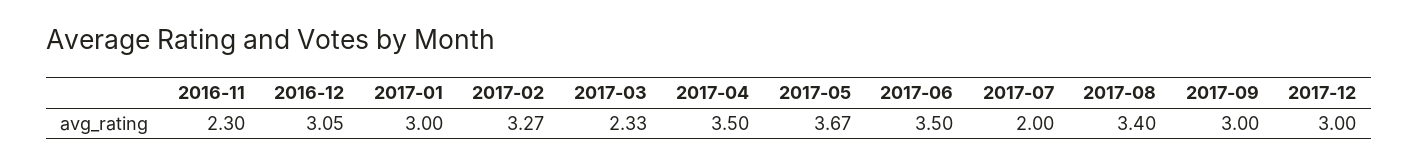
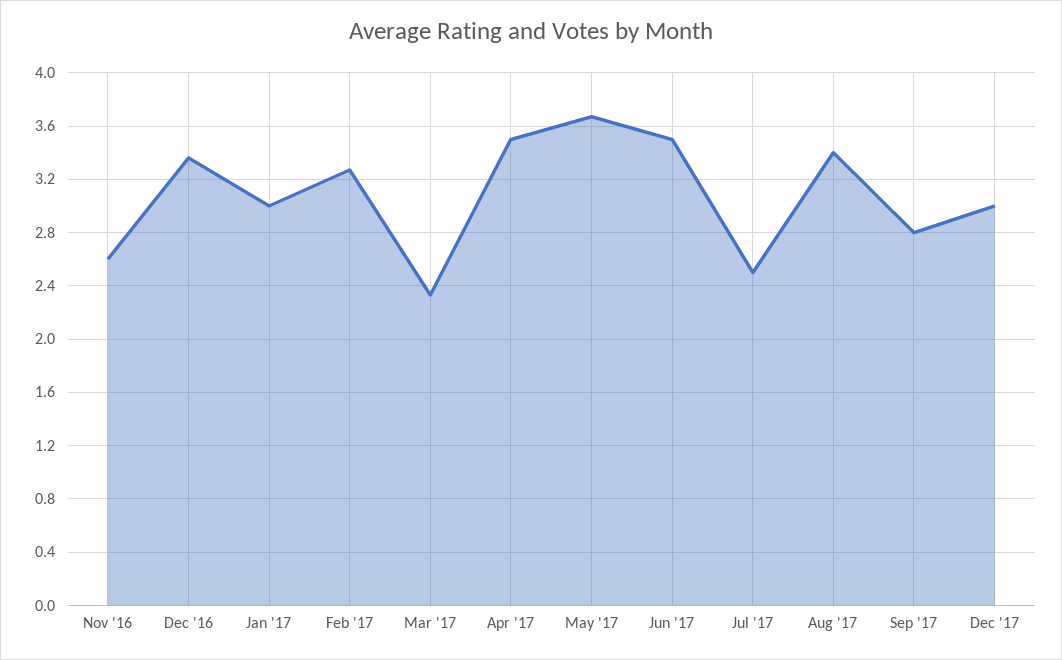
  {
-   "2016-11": 2.3,
+   "2016-11": 2.6,
-   "2016-12": 3.05,
+   "2016-12": 3.35,
    "2017-01": 3,
    "2017-02": 3.27,
    "2017-03": 2.33,
    "2017-04": 3.5,
    "2017-05": 3.67,
    "2017-06": 3.5,
-   "2017-07": 2,
+   "2017-07": 2.5,
    "2017-08": 3.4,
-   "2017-09": 3,
+   "2017-09": 2.8,
    "2017-12": 3
  }

